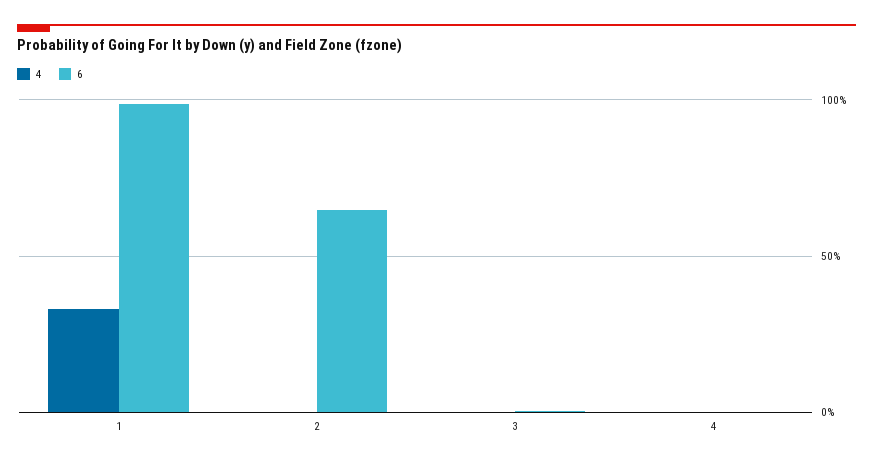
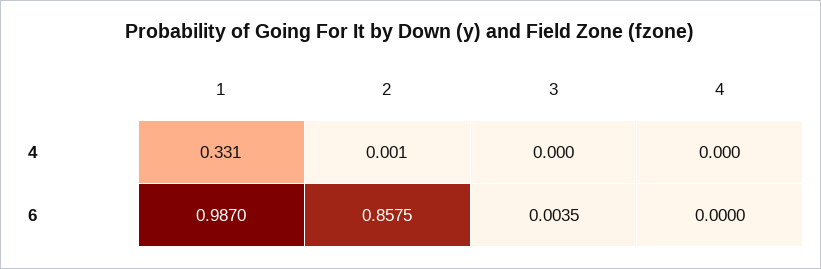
  {
    "4": {
      "1": 0.331,
      "2": 0.001,
      "3": 0,
      "4": 0
    },
    "6": {
      "1": 0.987,
-     "2": 0.65,
+     "2": 0.8575,
      "3": 0.0035,
      "4": 0
    }
  }

